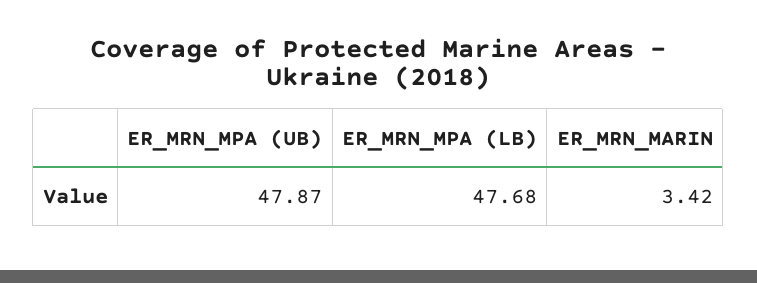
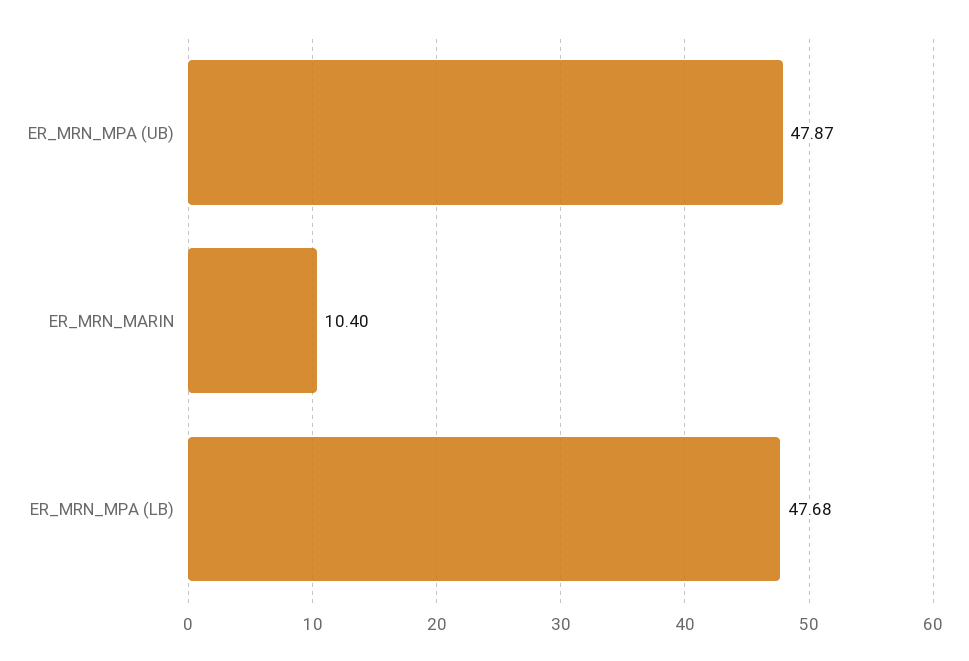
  {
    "ER_MRN_MPA (UB)": 47.87,
    "ER_MRN_MPA (LB)": 47.68,
-   "ER_MRN_MARIN": 3.42
+   "ER_MRN_MARIN": 10.4
  }

